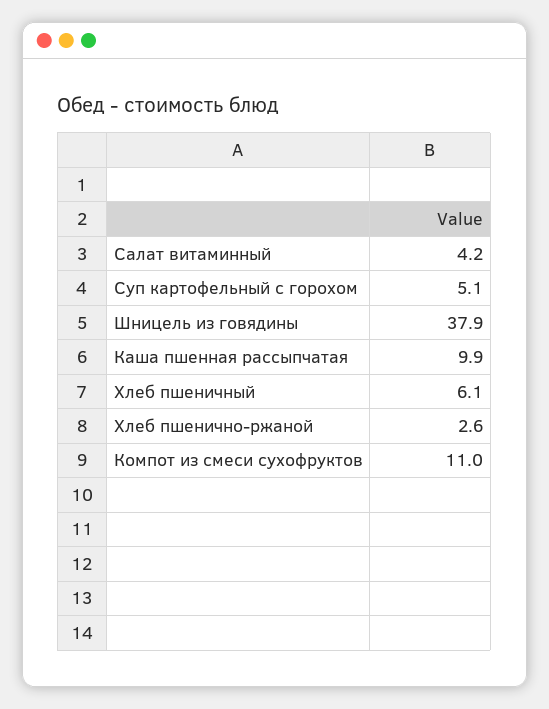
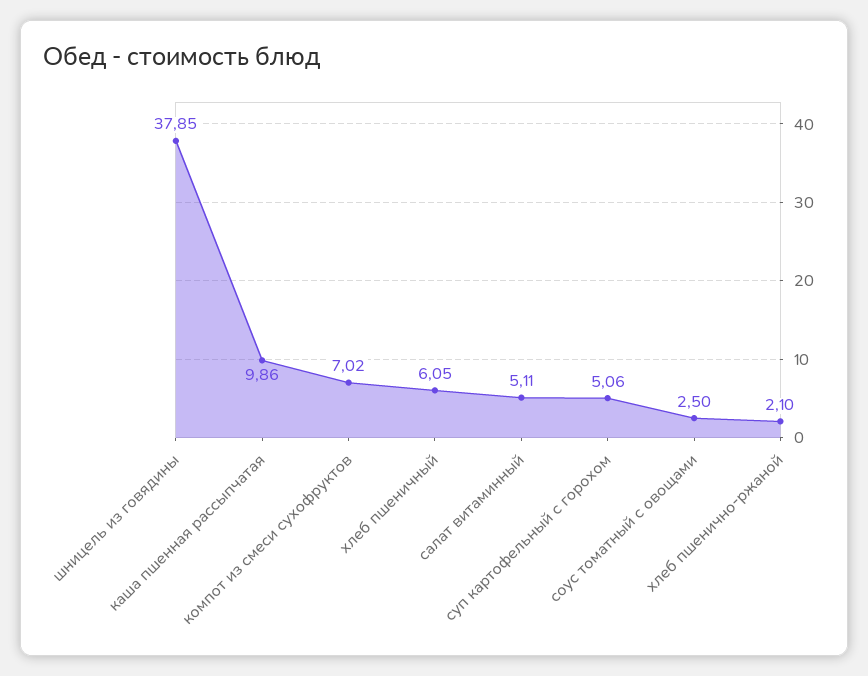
  {
-   "Салат витаминный": 4.2,
+   "Салат витаминный": 5.11,
    "Суп картофельный с горохом": 5.06,
    "Шницель из говядины": 37.85,
    "Каша пшенная рассыпчатая": 9.86,
    "Хлеб пшеничный": 6.05,
-   "Хлеб пшенично-ржаной": 2.6,
+   "Хлеб пшенично-ржаной": 2.1,
-   "Компот из смеси сухофруктов": 11
+   "Компот из смеси сухофруктов": 7.02,
+   "соус томатный с овощами": 2.5
  }

